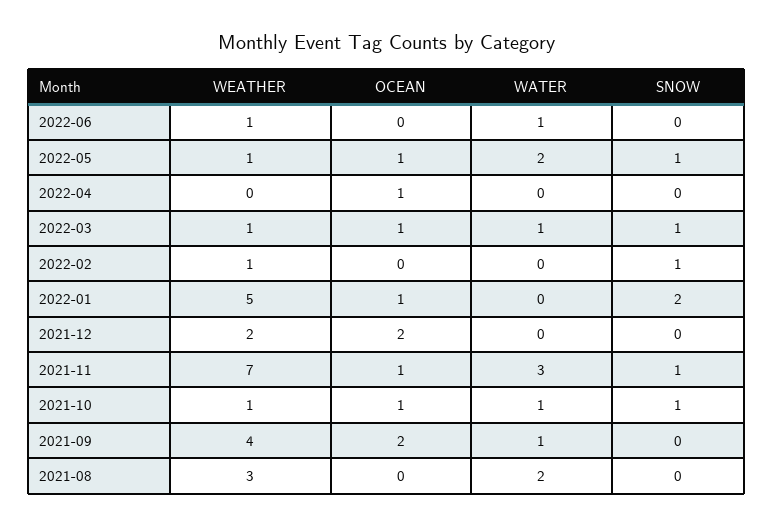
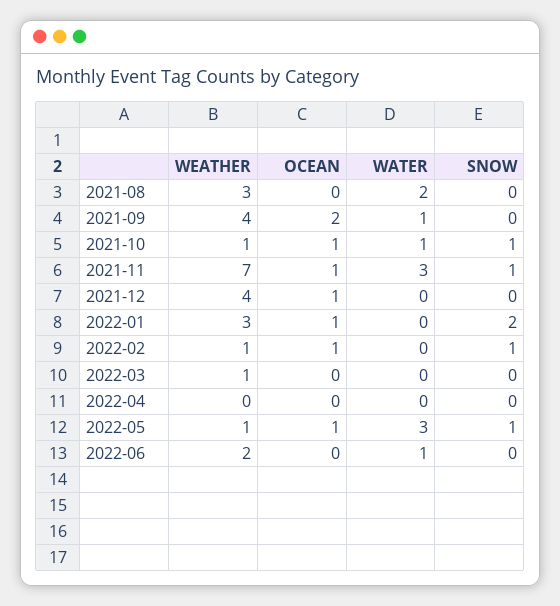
  {
    "WEATHER": {
-     "2022-06": 1,
+     "2022-06": 2,
      "2022-05": 1,
      "2022-04": 0,
      "2022-03": 1,
      "2022-02": 1,
-     "2022-01": 5,
+     "2022-01": 3,
-     "2021-12": 2,
+     "2021-12": 4,
      "2021-11": 7,
      "2021-10": 1,
      "2021-09": 4,
      "2021-08": 3
    },
    "OCEAN": {
      "2022-06": 0,
      "2022-05": 1,
-     "2022-04": 1,
+     "2022-04": 0,
-     "2022-03": 1,
+     "2022-03": 0,
-     "2022-02": 0,
+     "2022-02": 1,
      "2022-01": 1,
-     "2021-12": 2,
+     "2021-12": 1,
      "2021-11": 1,
      "2021-10": 1,
      "2021-09": 2,
      "2021-08": 0
    },
    "WATER": {
      "2022-06": 1,
-     "2022-05": 2,
+     "2022-05": 3,
      "2022-04": 0,
-     "2022-03": 1,
+     "2022-03": 0,
      "2022-02": 0,
      "2022-01": 0,
      "2021-12": 0,
      "2021-11": 3,
      "2021-10": 1,
      "2021-09": 1,
      "2021-08": 2
    },
    "SNOW": {
      "2022-06": 0,
      "2022-05": 1,
      "2022-04": 0,
-     "2022-03": 1,
+     "2022-03": 0,
      "2022-02": 1,
      "2022-01": 2,
      "2021-12": 0,
      "2021-11": 1,
      "2021-10": 1,
      "2021-09": 0,
      "2021-08": 0
    }
  }

